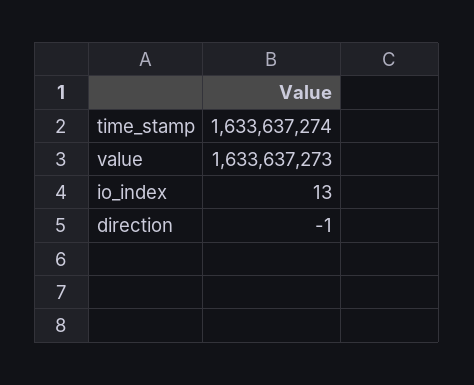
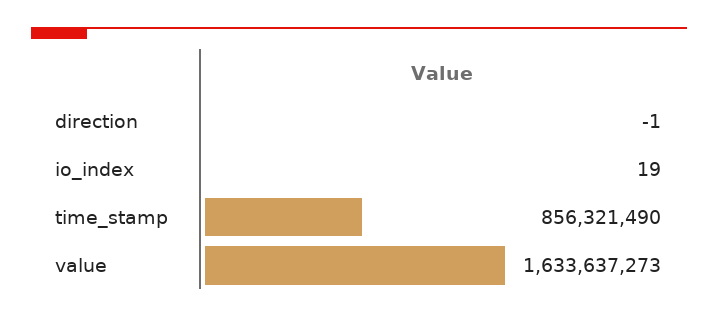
  {
-   "time_stamp": 1633637274,
+   "time_stamp": 856321490,
    "value": 1633637273,
-   "io_index": 13,
+   "io_index": 19,
    "direction": -1
  }

